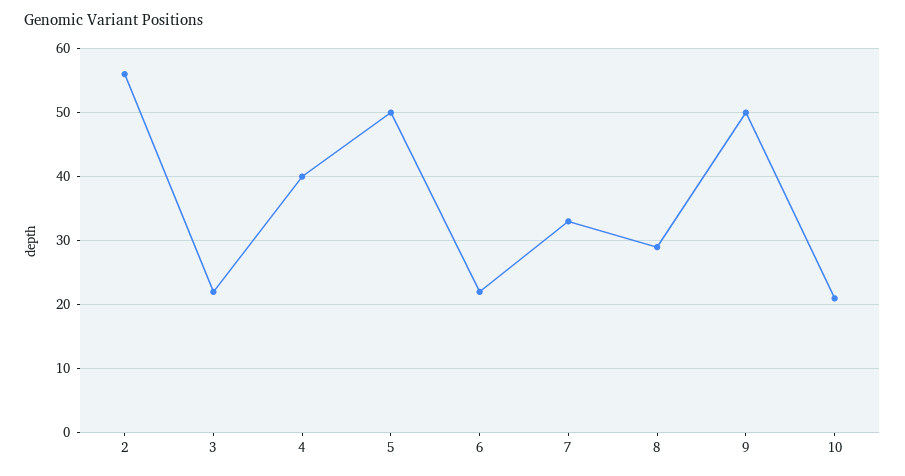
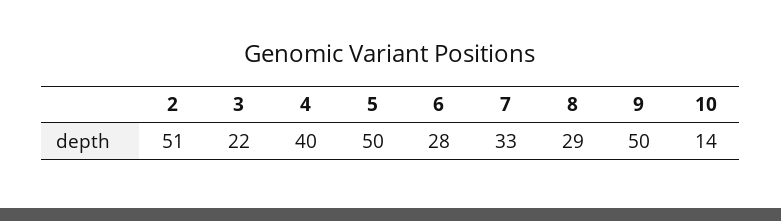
  {
-   "2": 56,
+   "2": 51,
    "3": 22,
    "4": 40,
    "5": 50,
-   "6": 22,
+   "6": 28,
    "7": 33,
    "8": 29,
    "9": 50,
-   "10": 21
+   "10": 14
  }

